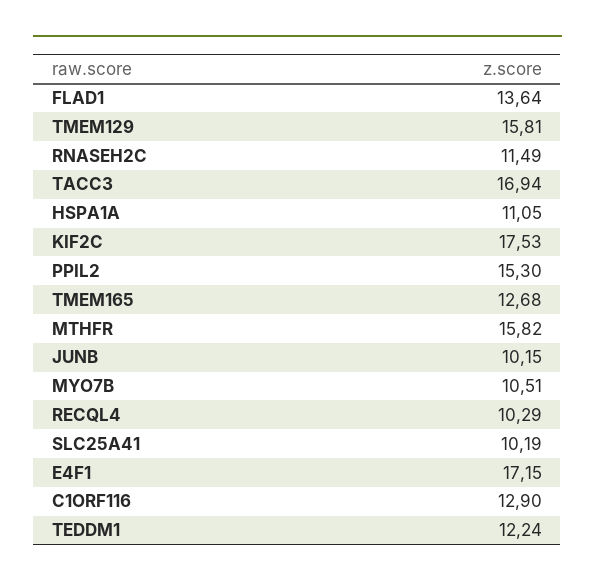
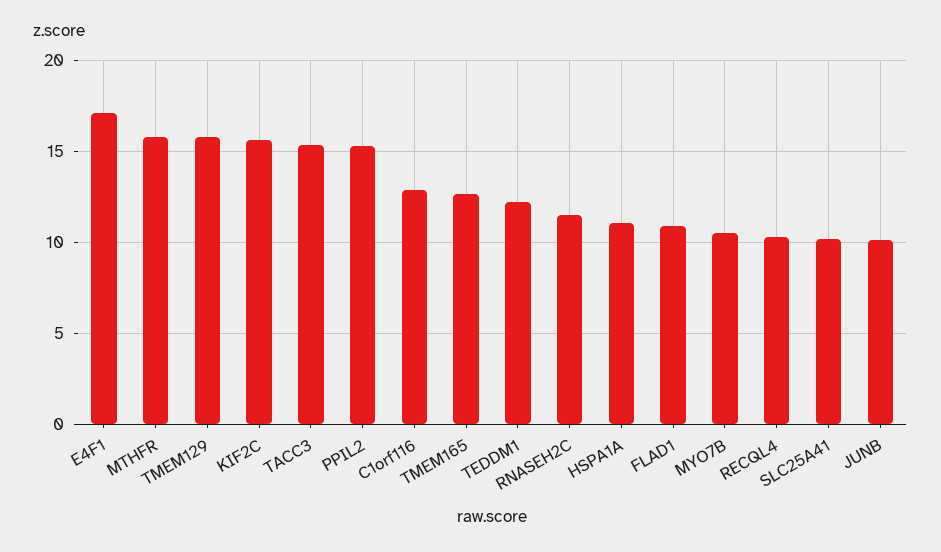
  {
-   "FLAD1": 13.64,
+   "FLAD1": 11,
    "TMEM129": 15.81,
    "RNASEH2C": 11.49,
-   "TACC3": 16.94,
+   "TACC3": 15.5,
    "HSPA1A": 11.05,
-   "KIF2C": 17.53,
+   "KIF2C": 15.5,
    "PPIL2": 15.3,
    "TMEM165": 12.68,
    "MTHFR": 15.82,
    "JUNB": 10.15,
    "MYO7B": 10.51,
    "RECQL4": 10.29,
    "SLC25A41": 10.19,
    "E4F1": 17.15,
    "C1ORF116": 12.9,
    "TEDDM1": 12.24
  }

